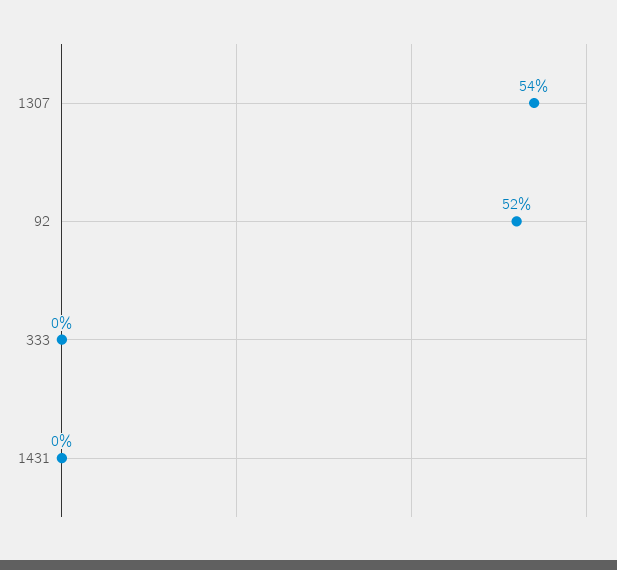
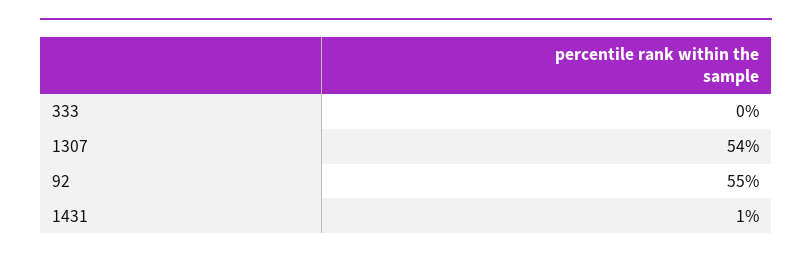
  {
    "1307": 54,
-   "92": 52,
+   "92": 55,
    "333": 0,
-   "1431": 0
+   "1431": 1
  }

